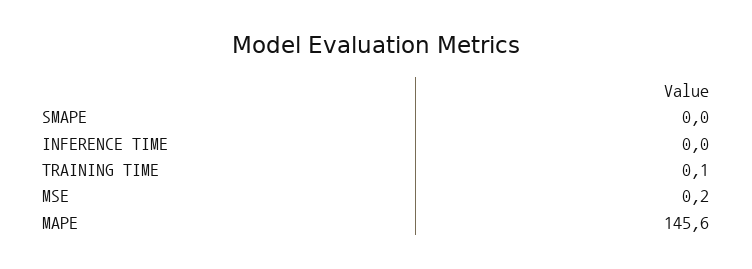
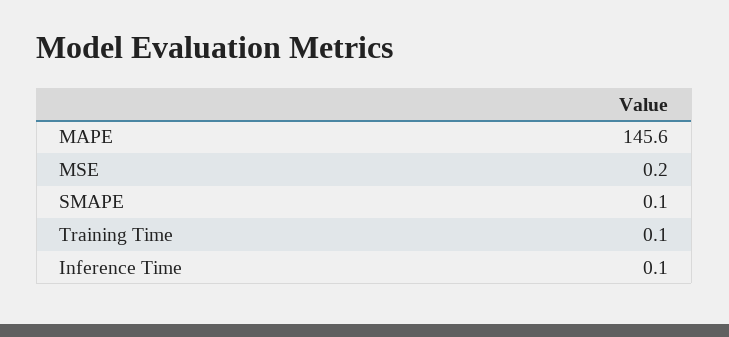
  {
-   "SMAPE": 0,
+   "SMAPE": 0.1,
-   "INFERENCE TIME": 0,
+   "INFERENCE TIME": 0.1,
    "TRAINING TIME": 0.1,
    "MSE": 0.2,
    "MAPE": 145.6
  }

